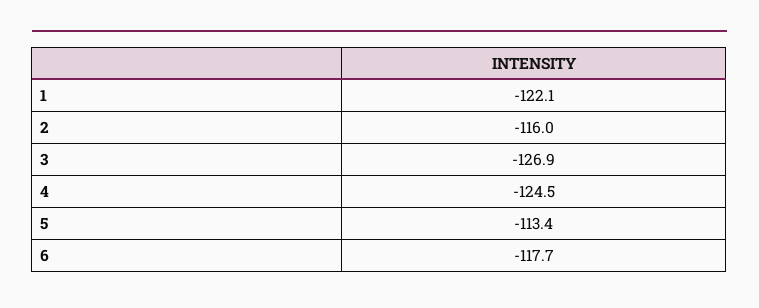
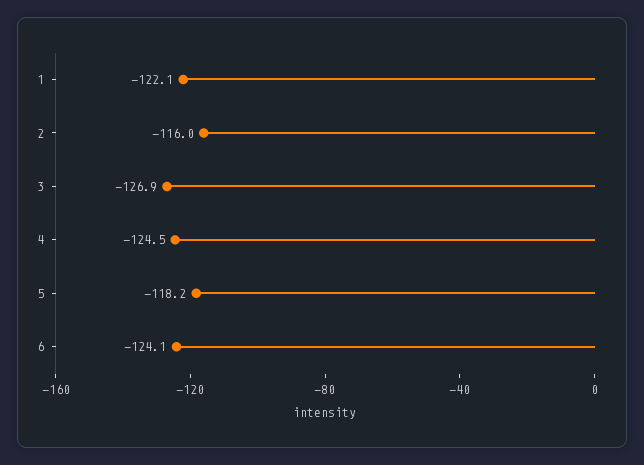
  {
    "1": -122.1,
    "2": -116,
    "3": -126.9,
    "4": -124.5,
-   "5": -113.4,
+   "5": -118.2,
-   "6": -117.7
+   "6": -124.1
  }

